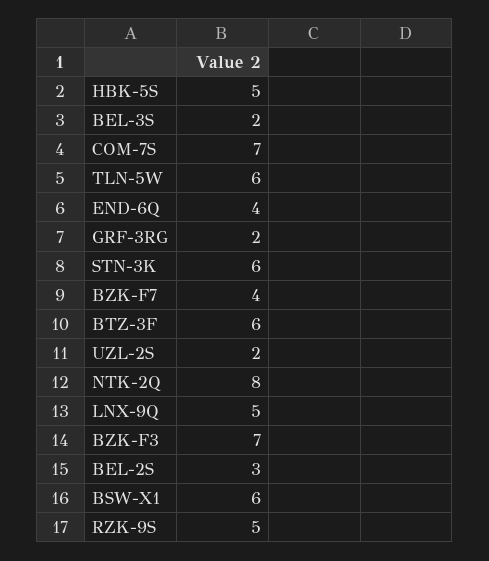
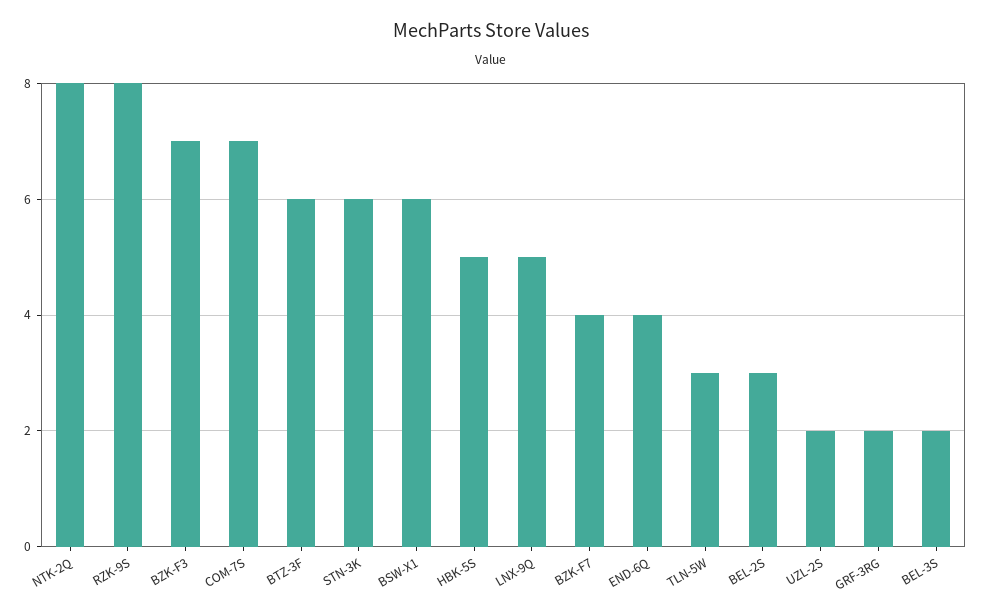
  {
    "HBK-5S": 5,
    "BEL-3S": 2,
    "COM-7S": 7,
-   "TLN-5W": 6,
+   "TLN-5W": 3,
    "END-6Q": 4,
    "GRF-3RG": 2,
    "STN-3K": 6,
    "BZK-F7": 4,
    "BTZ-3F": 6,
    "UZL-2S": 2,
    "NTK-2Q": 8,
    "LNX-9Q": 5,
    "BZK-F3": 7,
    "BEL-2S": 3,
    "BSW-X1": 6,
-   "RZK-9S": 5
+   "RZK-9S": 8
  }

